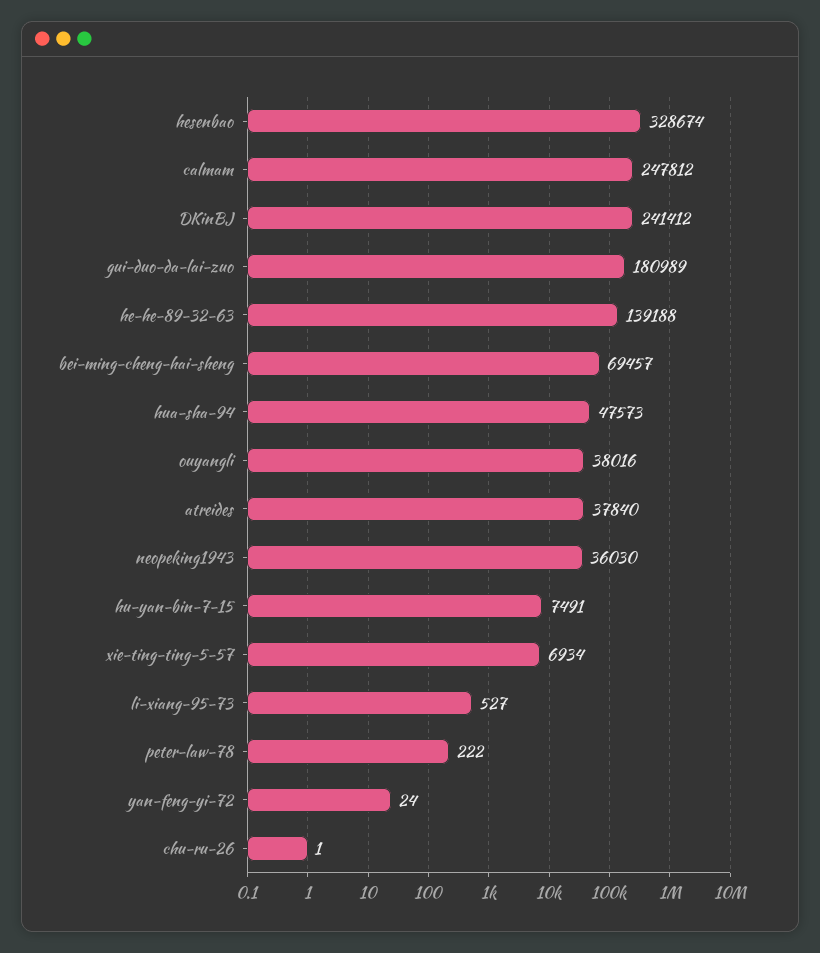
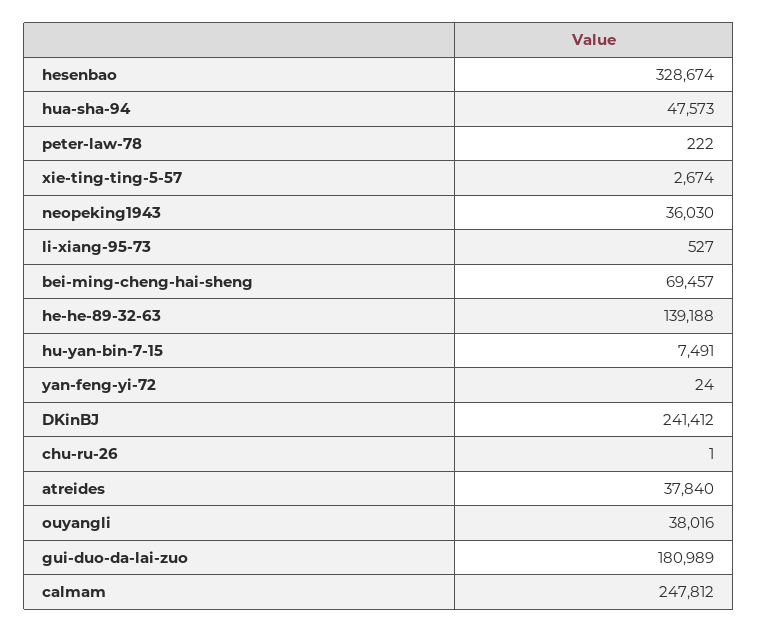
  {
    "hesenbao": 328674,
    "calmam": 247812,
    "DKinBJ": 241412,
    "gui-duo-da-lai-zuo": 180989,
    "he-he-89-32-63": 139188,
    "bei-ming-cheng-hai-sheng": 69457,
    "hua-sha-94": 47573,
    "ouyangli": 38016,
    "atreides": 37840,
    "neopeking1943": 36030,
    "hu-yan-bin-7-15": 7491,
-   "xie-ting-ting-5-57": 6934,
+   "xie-ting-ting-5-57": 2674,
    "li-xiang-95-73": 527,
    "peter-law-78": 222,
    "yan-feng-yi-72": 24,
    "chu-ru-26": 1
  }

